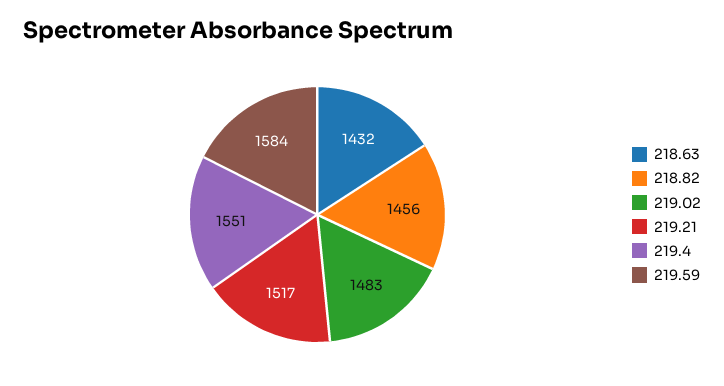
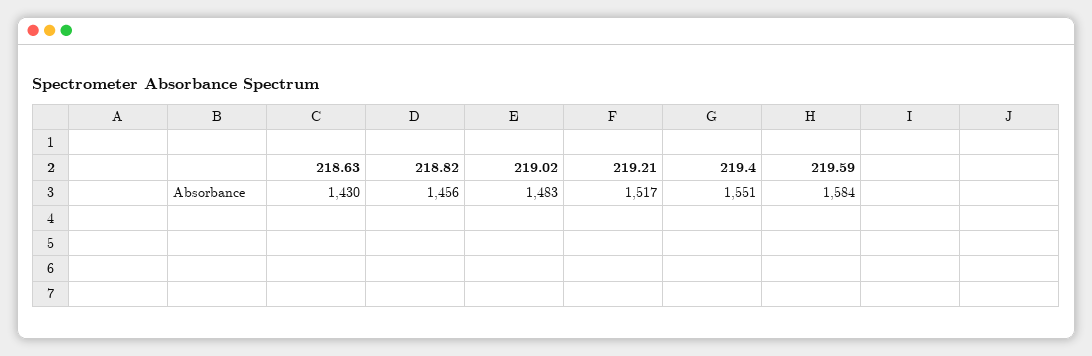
  {
-   "218.63": 1432,
+   "218.63": 1430,
    "218.82": 1456,
    "219.02": 1483,
    "219.21": 1517,
    "219.4": 1551,
    "219.59": 1584
  }

